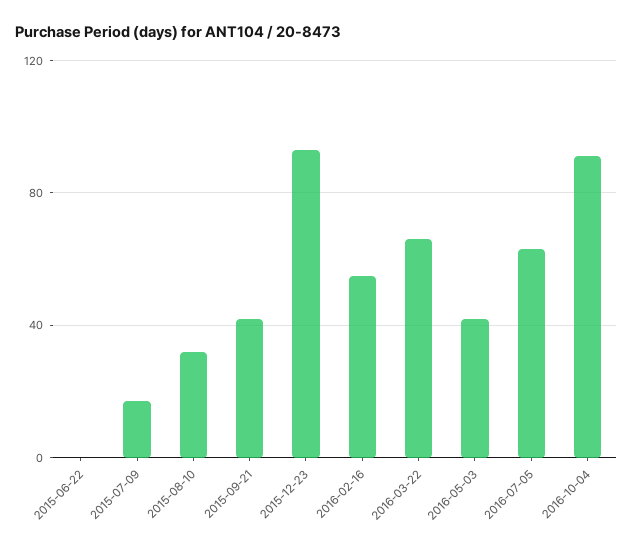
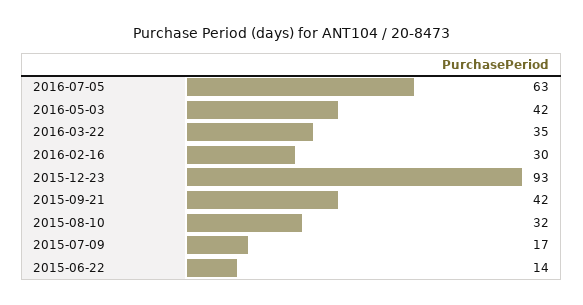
  {
-   "2015-06-22": 0,
+   "2015-06-22": 14,
    "2015-07-09": 17,
    "2015-08-10": 32,
    "2015-09-21": 42,
    "2015-12-23": 93,
-   "2016-02-16": 55,
+   "2016-02-16": 30,
-   "2016-03-22": 65,
+   "2016-03-22": 35,
    "2016-05-03": 42,
-   "2016-07-05": 63,
+   "2016-07-05": 63
-   "2016-10-04": 90
  }

